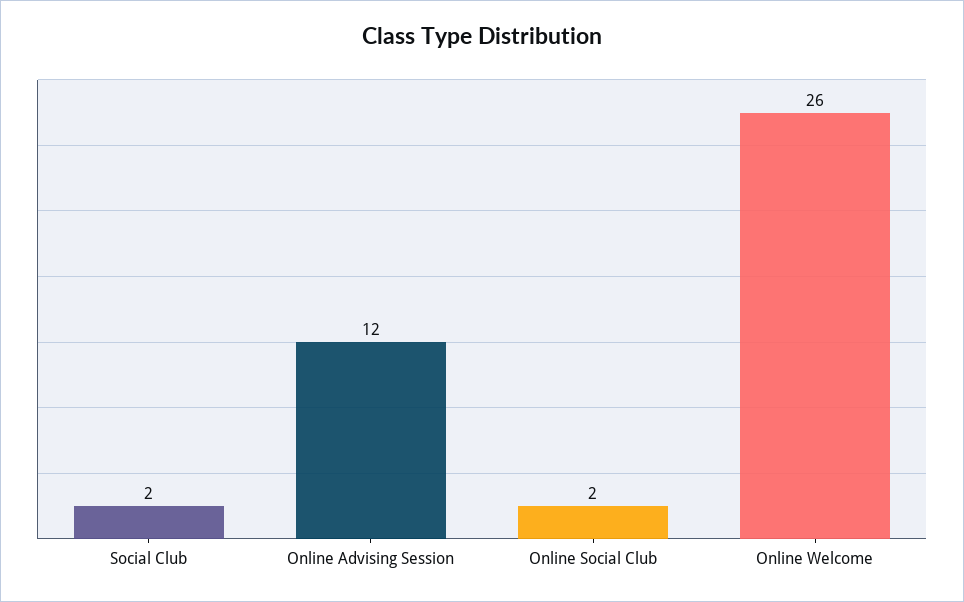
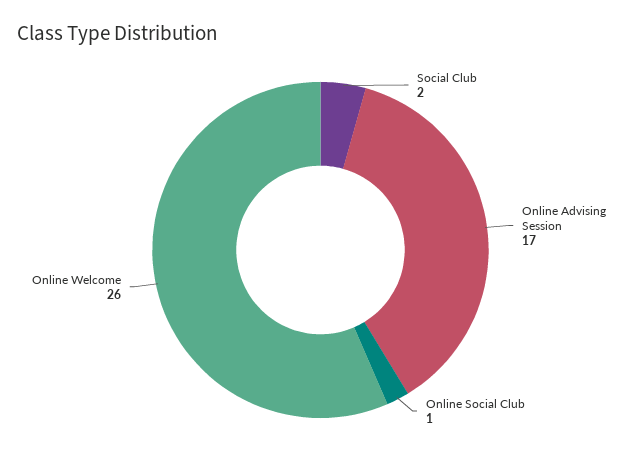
  {
    "Social Club": 2,
-   "Online Advising Session": 12,
+   "Online Advising Session": 17,
-   "Online Social Club": 2,
+   "Online Social Club": 1,
    "Online Welcome": 26
  }

